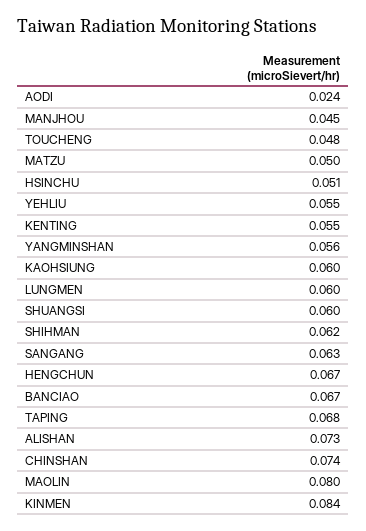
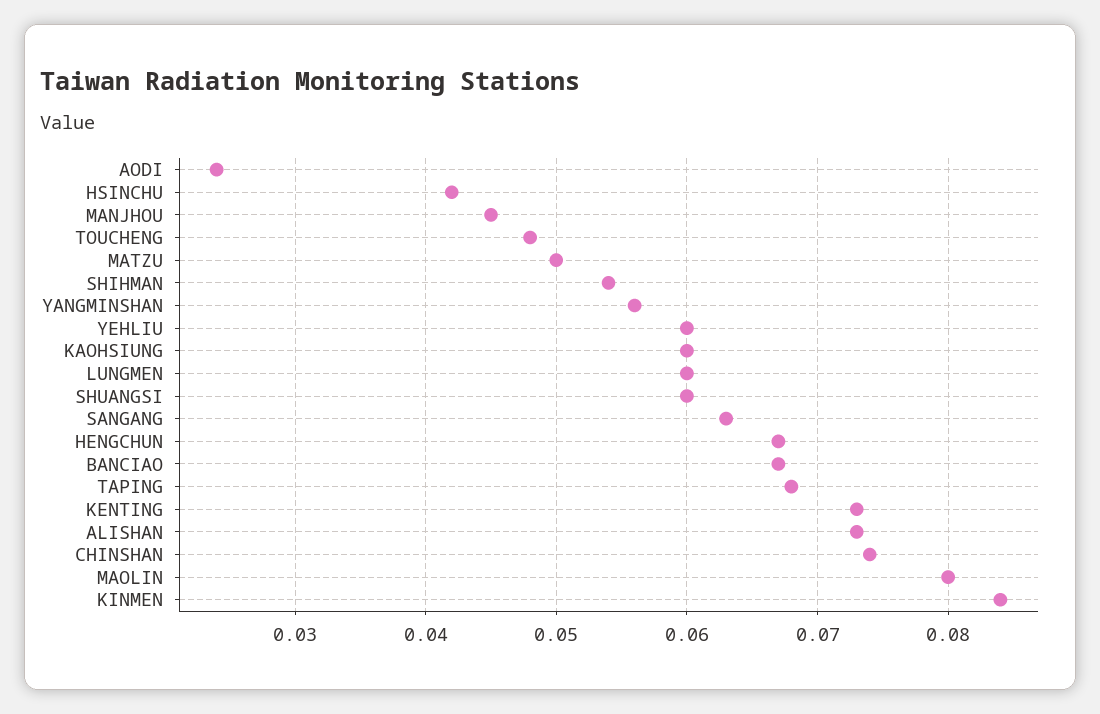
  {
    "AODI": 0.024,
    "MANJHOU": 0.045,
    "TOUCHENG": 0.048,
    "MATZU": 0.05,
-   "HSINCHU": 0.051,
+   "HSINCHU": 0.042,
-   "YEHLIU": 0.055,
+   "YEHLIU": 0.06,
-   "KENTING": 0.055,
+   "KENTING": 0.073,
    "YANGMINSHAN": 0.056,
    "KAOHSIUNG": 0.06,
    "LUNGMEN": 0.06,
    "SHUANGSI": 0.06,
-   "SHIHMAN": 0.062,
+   "SHIHMAN": 0.054,
    "SANGANG": 0.063,
    "HENGCHUN": 0.067,
    "BANCIAO": 0.067,
    "TAPING": 0.068,
    "ALISHAN": 0.073,
    "CHINSHAN": 0.074,
    "MAOLIN": 0.08,
    "KINMEN": 0.084
  }

